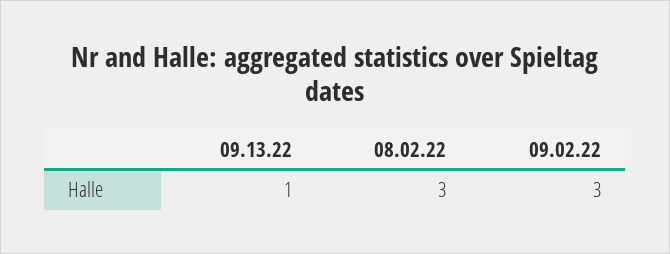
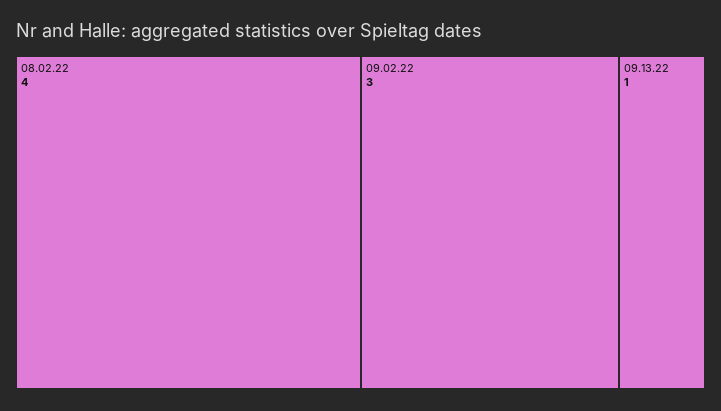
  {
    "09.13.22": 1,
-   "08.02.22": 3,
+   "08.02.22": 4,
    "09.02.22": 3
  }

